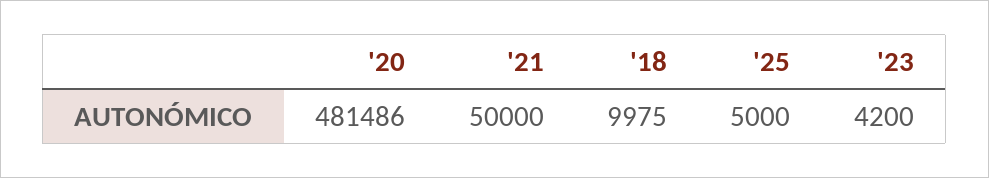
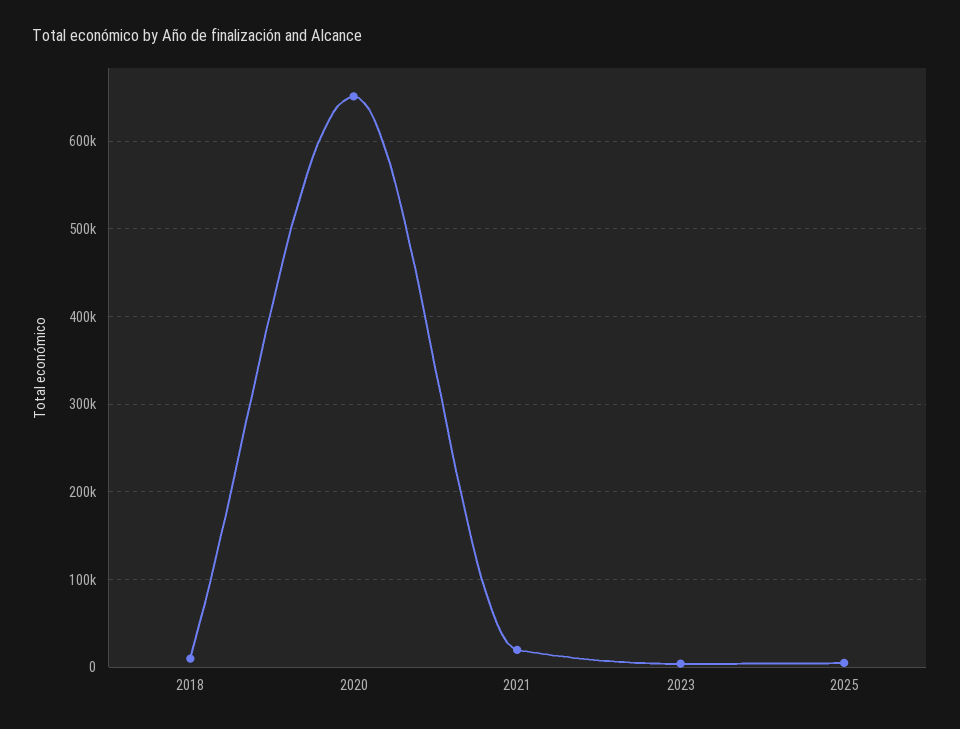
  {
-   "'20": 481486,
+   "'20": 650000,
-   "'21": 50000,
+   "'21": 20000,
    "'18": 9975,
    "'25": 5000,
    "'23": 4200
  }

